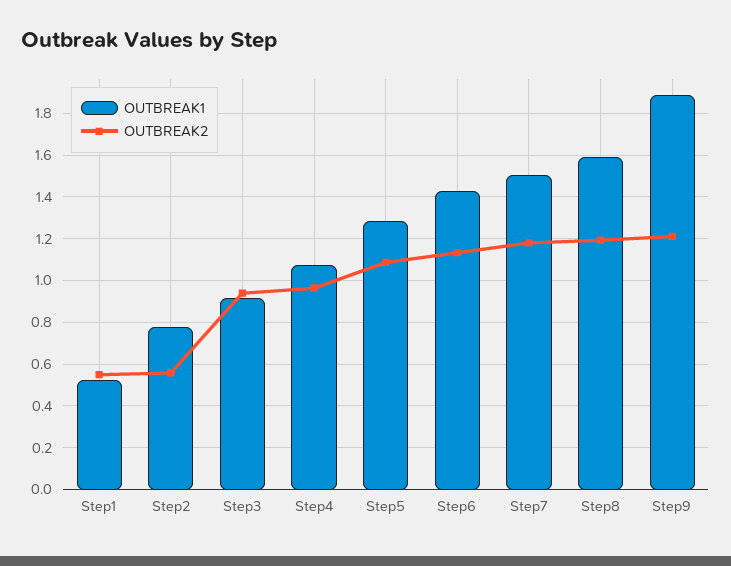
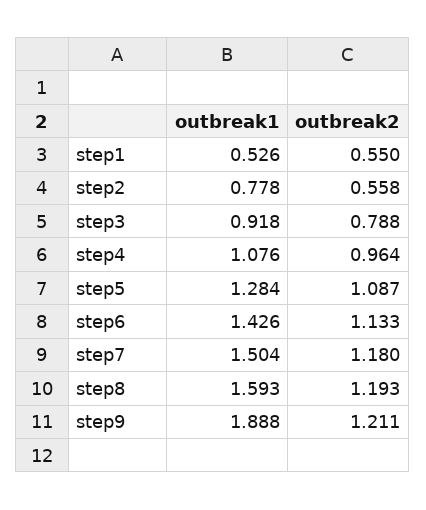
  {
    "OUTBREAK1": {
      "Step1": 0.526,
      "Step2": 0.778,
      "Step3": 0.918,
      "Step4": 1.076,
      "Step5": 1.284,
      "Step6": 1.426,
      "Step7": 1.504,
      "Step8": 1.593,
      "Step9": 1.888
    },
    "OUTBREAK2": {
      "Step1": 0.55,
      "Step2": 0.558,
-     "Step3": 0.95,
+     "Step3": 0.788,
      "Step4": 0.964,
      "Step5": 1.087,
      "Step6": 1.133,
      "Step7": 1.18,
      "Step8": 1.193,
      "Step9": 1.211
    }
  }

